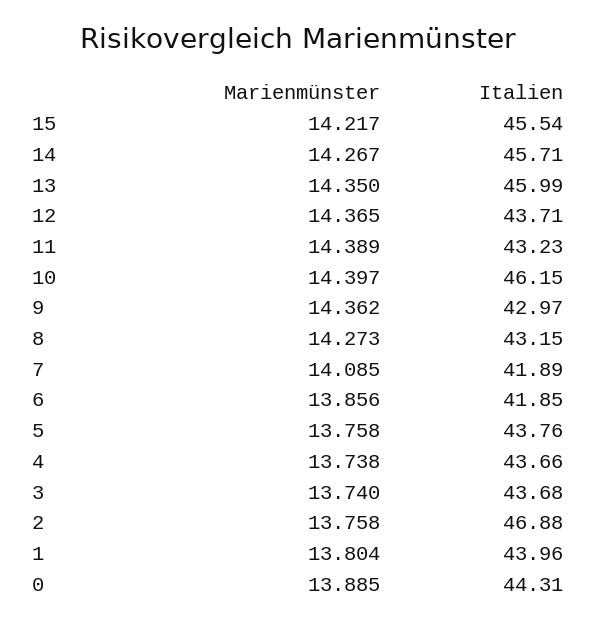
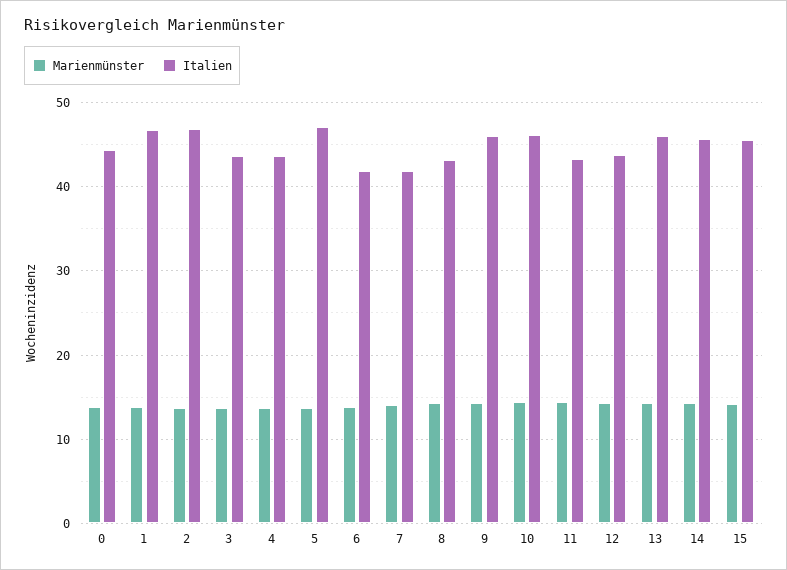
  {
    "Marienmünster": {
      "15": 14.217,
      "14": 14.267,
      "13": 14.35,
      "12": 14.365,
      "11": 14.389,
      "10": 14.397,
      "9": 14.362,
      "8": 14.273,
      "7": 14.085,
      "6": 13.856,
      "5": 13.758,
      "4": 13.738,
      "3": 13.74,
      "2": 13.758,
      "1": 13.804,
      "0": 13.885
    },
    "Italien": {
      "15": 45.54,
      "14": 45.71,
      "13": 45.99,
      "12": 43.71,
      "11": 43.23,
      "10": 46.15,
-     "9": 42.97,
+     "9": 46,
      "8": 43.15,
      "7": 41.89,
      "6": 41.85,
-     "5": 43.76,
+     "5": 47,
      "4": 43.66,
      "3": 43.68,
      "2": 46.88,
-     "1": 43.96,
+     "1": 47,
      "0": 44.31
    }
  }

